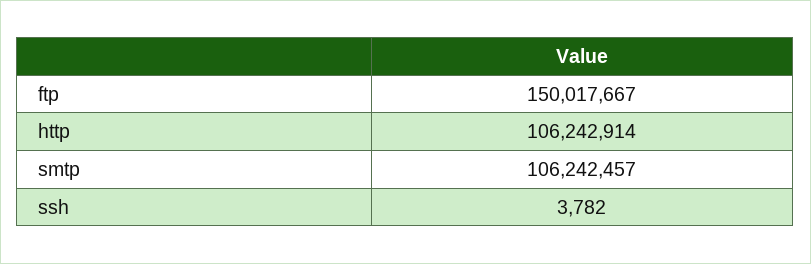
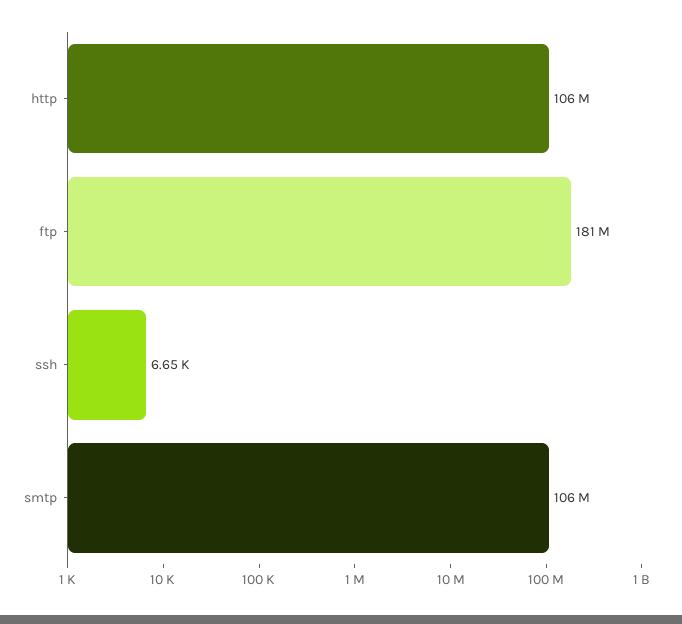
  {
-   "ftp": 150017667,
+   "ftp": 181000000,
    "http": 106242914,
    "smtp": 106242457,
-   "ssh": 3782
+   "ssh": 6650
  }

